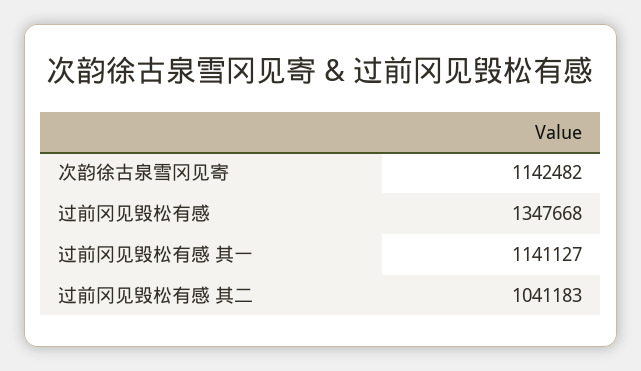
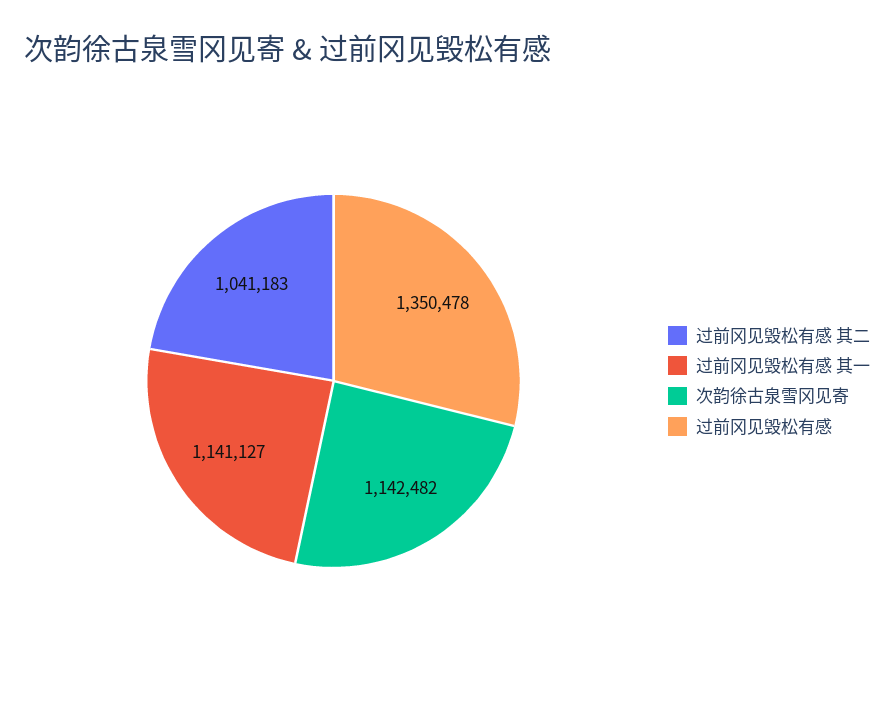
  {
    "次韵徐古泉雪冈见寄": 1142482,
-   "过前冈见毁松有感": 1347668,
+   "过前冈见毁松有感": 1350478,
    "过前冈见毁松有感 其一": 1141127,
    "过前冈见毁松有感 其二": 1041183
  }

